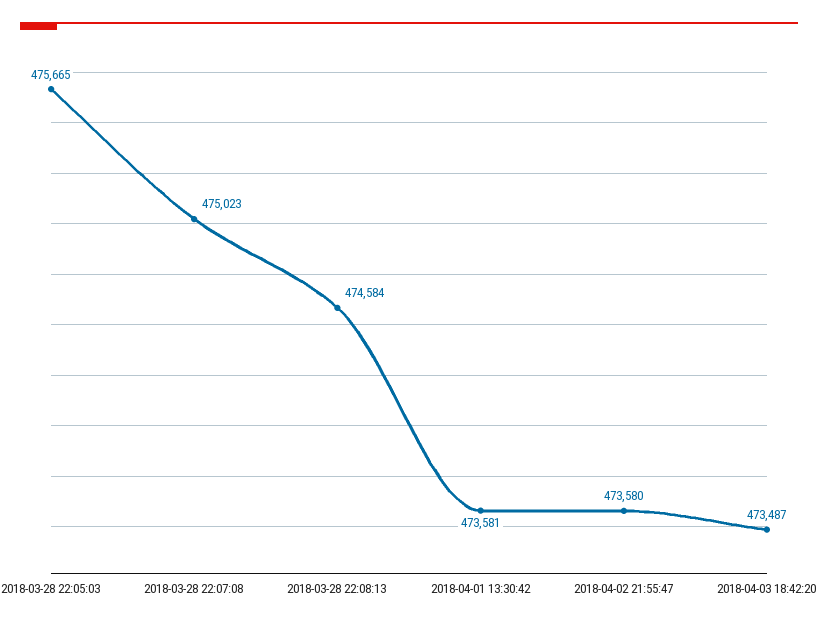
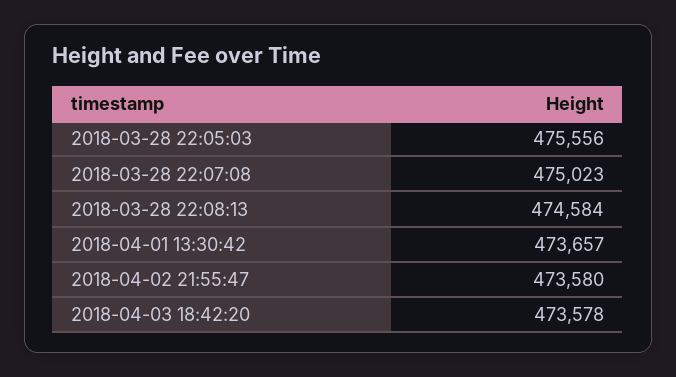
  {
-   "2018-03-28 22:05:03": 475665,
+   "2018-03-28 22:05:03": 475556,
    "2018-03-28 22:07:08": 475023,
    "2018-03-28 22:08:13": 474584,
-   "2018-04-01 13:30:42": 473581,
+   "2018-04-01 13:30:42": 473657,
    "2018-04-02 21:55:47": 473580,
-   "2018-04-03 18:42:20": 473487
+   "2018-04-03 18:42:20": 473578
  }

